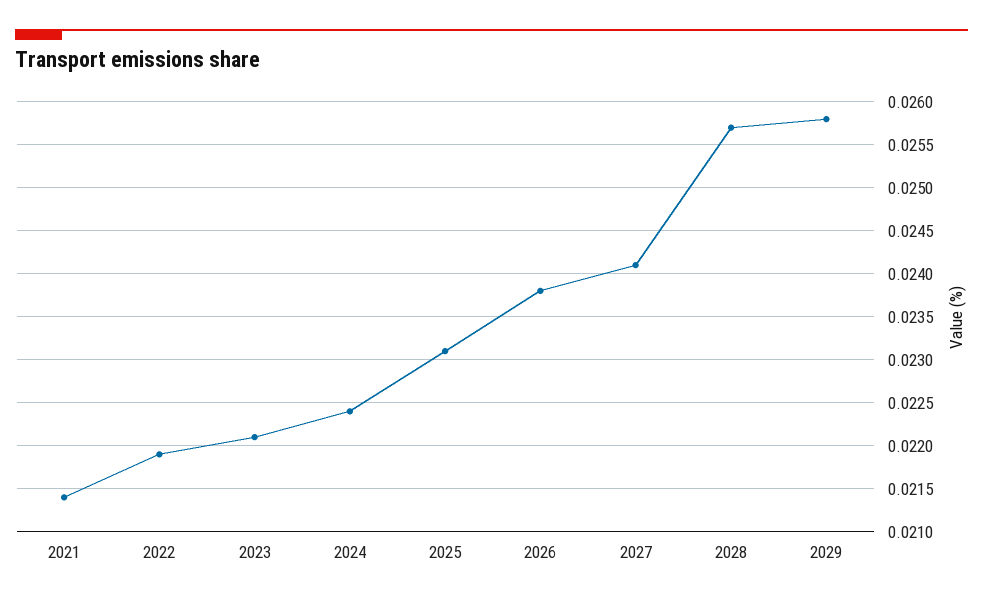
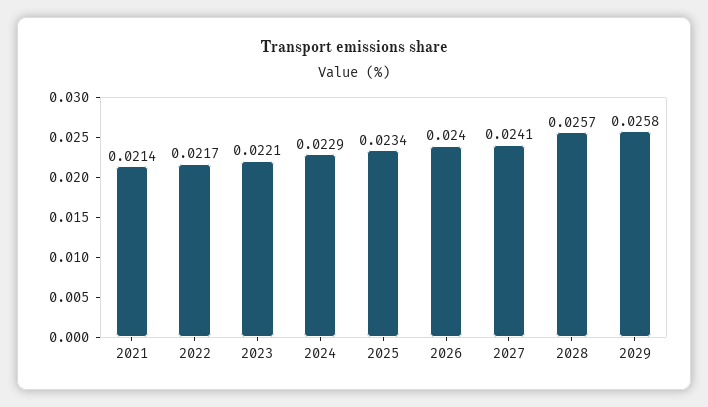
  {
    "2021": 0.0214,
-   "2022": 0.0219,
+   "2022": 0.0217,
    "2023": 0.0221,
-   "2024": 0.0224,
+   "2024": 0.0229,
-   "2025": 0.0231,
+   "2025": 0.0234,
-   "2026": 0.0238,
+   "2026": 0.024,
    "2027": 0.0241,
    "2028": 0.0257,
    "2029": 0.0258
  }

